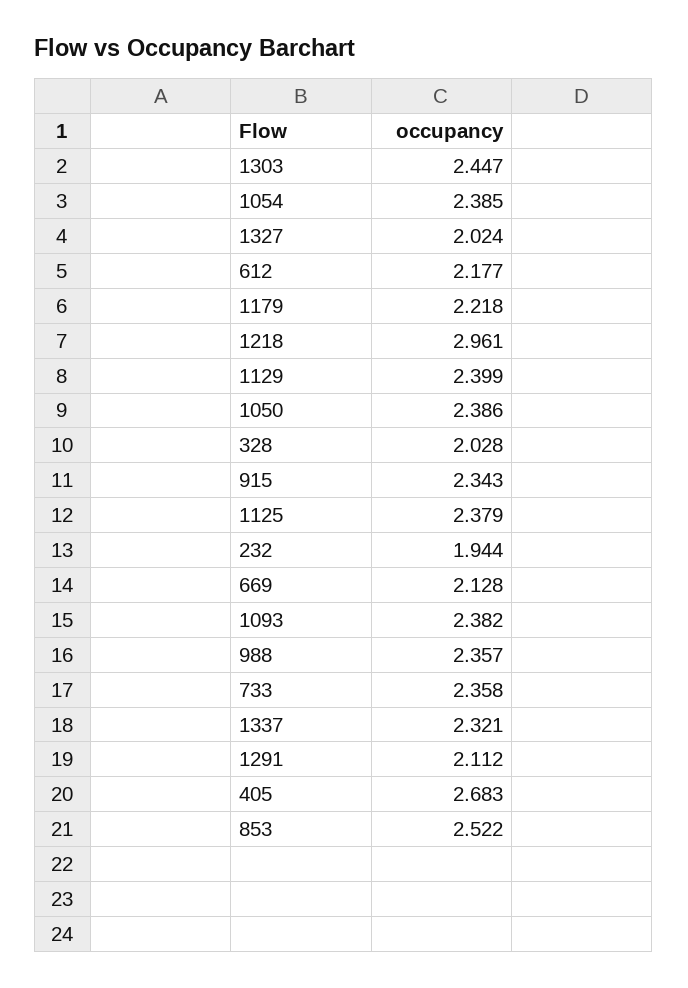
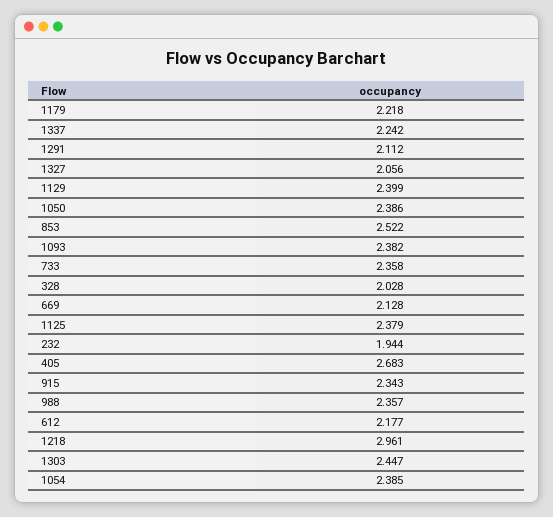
  {
    "1303": 2.447,
    "1054": 2.385,
-   "1327": 2.024,
+   "1327": 2.056,
    "612": 2.177,
    "1179": 2.218,
    "1218": 2.961,
    "1129": 2.399,
    "1050": 2.386,
    "328": 2.028,
    "915": 2.343,
    "1125": 2.379,
    "232": 1.944,
    "669": 2.128,
    "1093": 2.382,
    "988": 2.357,
    "733": 2.358,
-   "1337": 2.321,
+   "1337": 2.242,
    "1291": 2.112,
    "405": 2.683,
    "853": 2.522
  }

